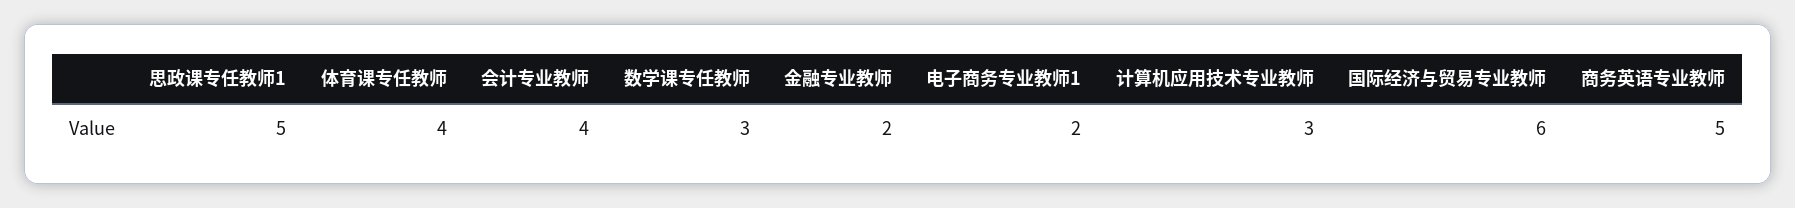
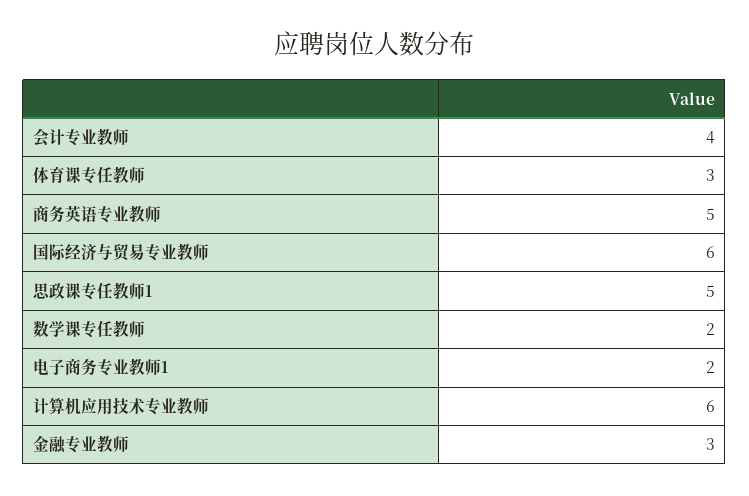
  {
    "思政课专任教师1": 5,
-   "体育课专任教师": 4,
+   "体育课专任教师": 3,
    "会计专业教师": 4,
-   "数学课专任教师": 3,
+   "数学课专任教师": 2,
-   "金融专业教师": 2,
+   "金融专业教师": 3,
    "电子商务专业教师1": 2,
-   "计算机应用技术专业教师": 3,
+   "计算机应用技术专业教师": 6,
    "国际经济与贸易专业教师": 6,
    "商务英语专业教师": 5
  }

